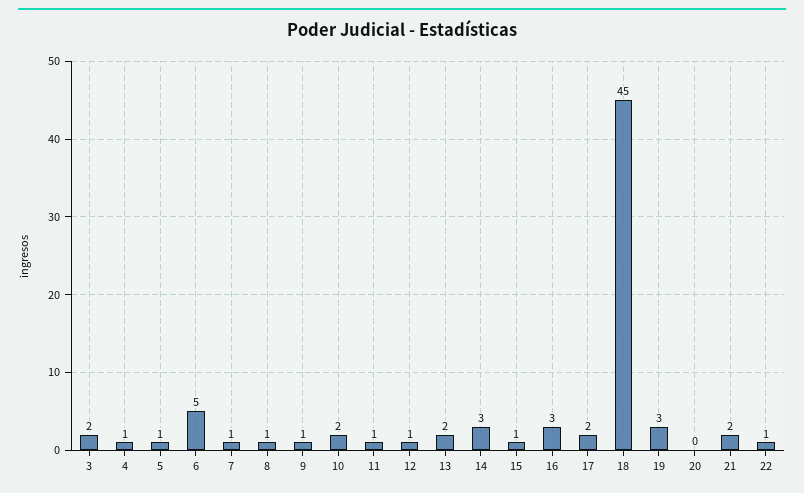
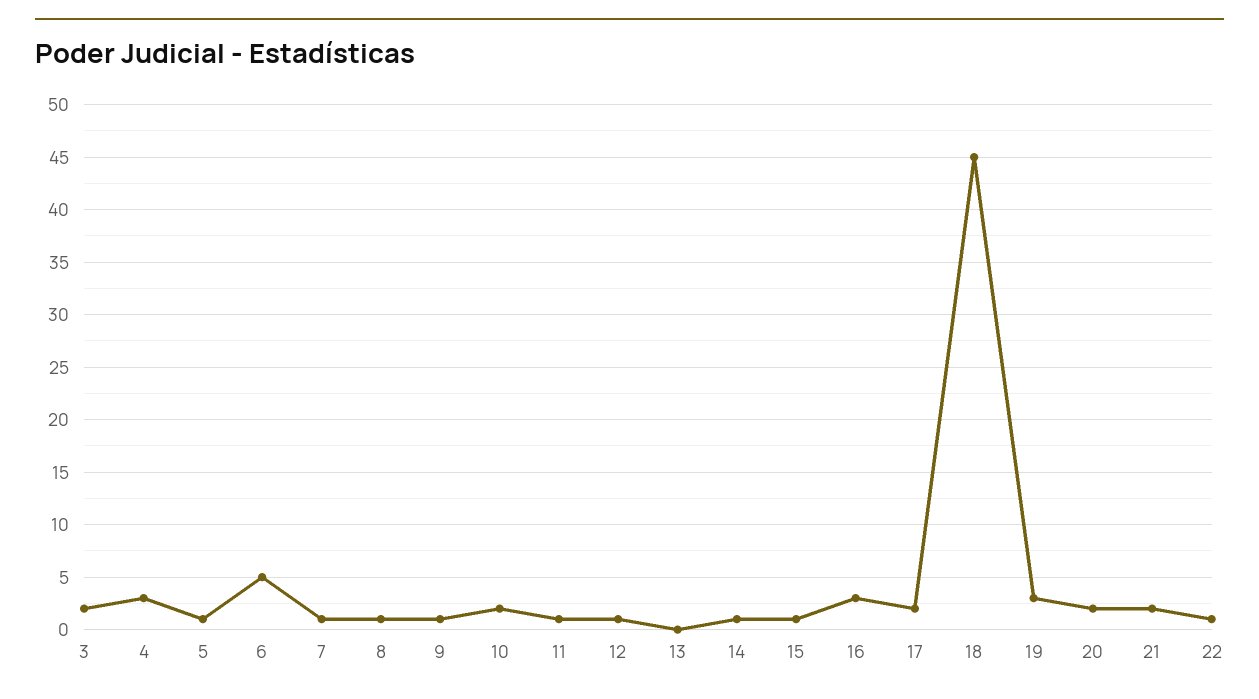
  {
    "3": 2,
-   "4": 1,
+   "4": 3,
    "5": 1,
    "6": 5,
    "7": 1,
    "8": 1,
    "9": 1,
    "10": 2,
    "11": 1,
    "12": 1,
-   "13": 2,
+   "13": 0,
-   "14": 3,
+   "14": 1,
    "15": 1,
    "16": 3,
    "17": 2,
    "18": 45,
    "19": 3,
-   "20": 0,
+   "20": 2,
    "21": 2,
    "22": 1
  }

